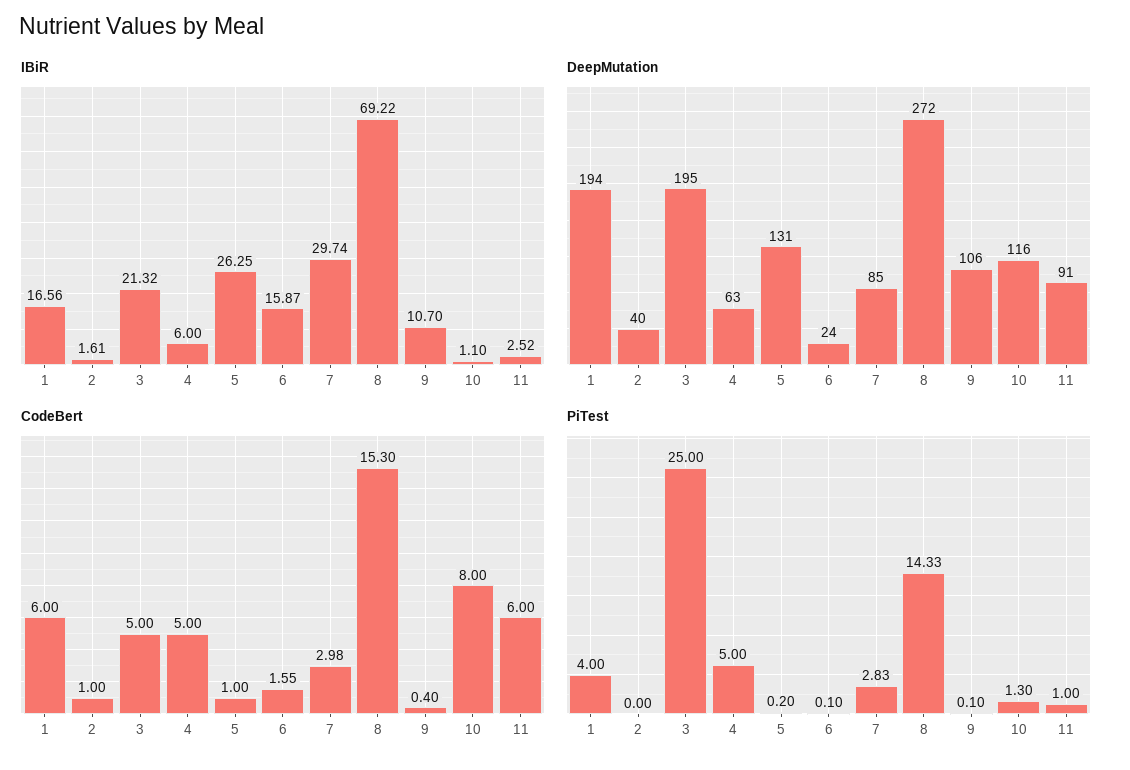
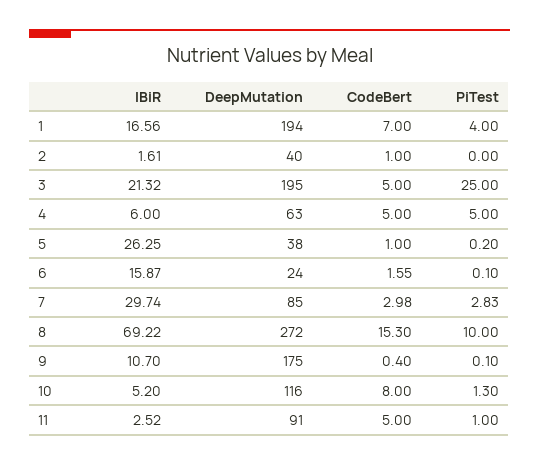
  {
    "IBiR": {
      "1": 16.56,
      "2": 1.61,
      "3": 21.32,
      "4": 6,
      "5": 26.25,
      "6": 15.87,
      "7": 29.74,
      "8": 69.22,
      "9": 10.7,
-     "10": 1.1,
+     "10": 5.2,
      "11": 2.52
    },
    "DeepMutation": {
      "1": 194,
      "2": 40,
      "3": 195,
      "4": 63,
-     "5": 131,
+     "5": 38,
      "6": 24,
      "7": 85,
      "8": 272,
-     "9": 106,
+     "9": 175,
      "10": 116,
      "11": 91
    },
    "CodeBert": {
-     "1": 6,
+     "1": 7,
      "2": 1,
      "3": 5,
      "4": 5,
      "5": 1,
      "6": 1.55,
      "7": 2.98,
      "8": 15.3,
      "9": 0.4,
      "10": 8,
-     "11": 6
+     "11": 5
    },
    "PiTest": {
      "1": 4,
      "2": 0,
      "3": 25,
      "4": 5,
      "5": 0.2,
      "6": 0.1,
      "7": 2.83,
-     "8": 14.33,
+     "8": 10,
      "9": 0.1,
      "10": 1.3,
      "11": 1
    }
  }

